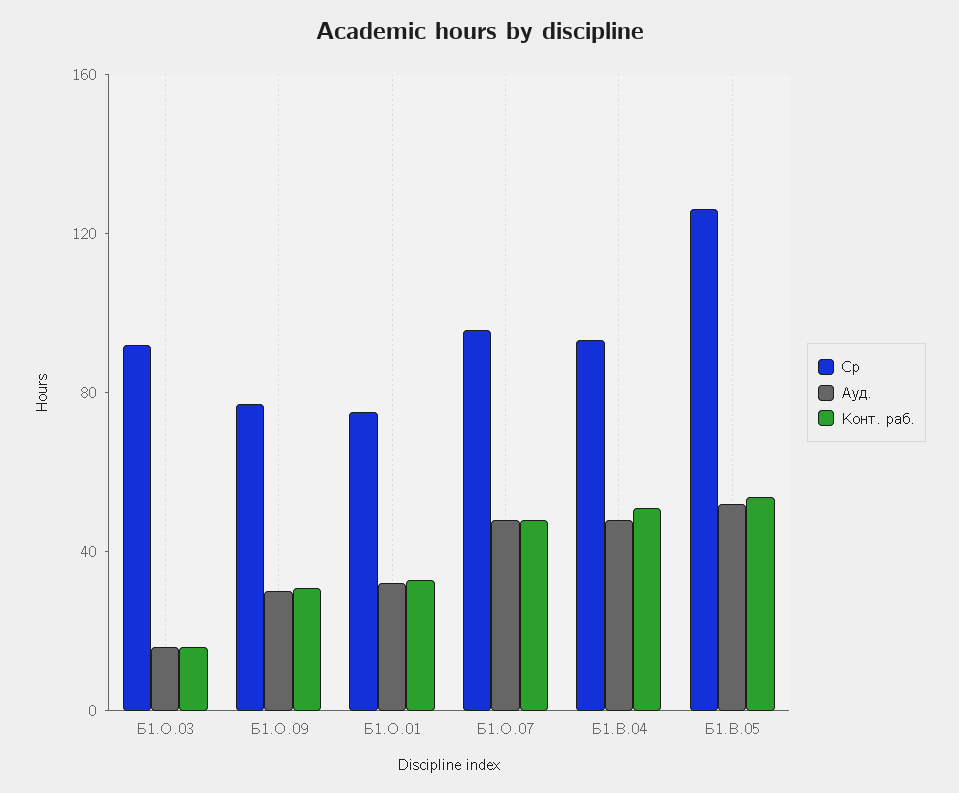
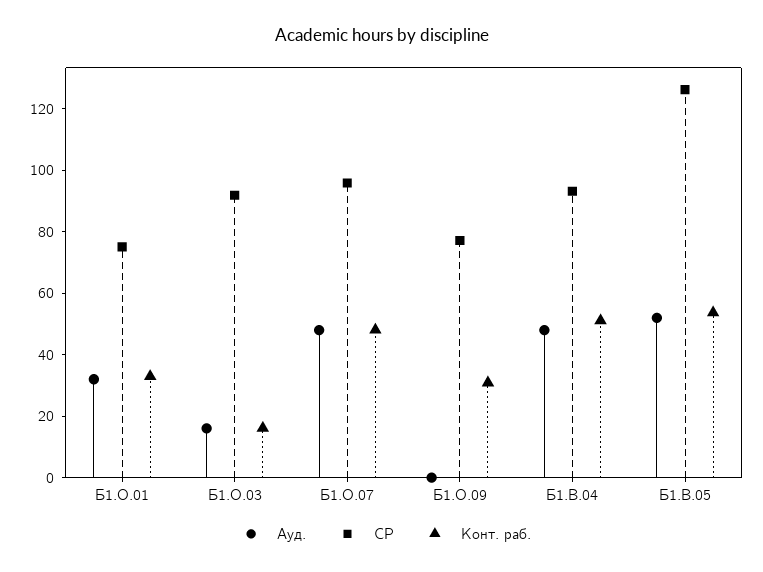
  {
    "Ср": {
      "Б1.О.03": 90,
      "Б1.О.09": 75,
      "Б1.О.01": 75,
      "Б1.О.07": 95,
      "Б1.В.04": 95,
      "Б1.В.05": 125
    },
    "Ауд.": {
      "Б1.О.03": 15,
-     "Б1.О.09": 30,
+     "Б1.О.09": 0,
      "Б1.О.01": 30,
      "Б1.О.07": 50,
      "Б1.В.04": 50,
      "Б1.В.05": 50
    },
    "Конт. раб.": {
      "Б1.О.03": 15,
      "Б1.О.09": 30,
      "Б1.О.01": 35,
      "Б1.О.07": 50,
      "Б1.В.04": 50,
      "Б1.В.05": 55
    }
  }

